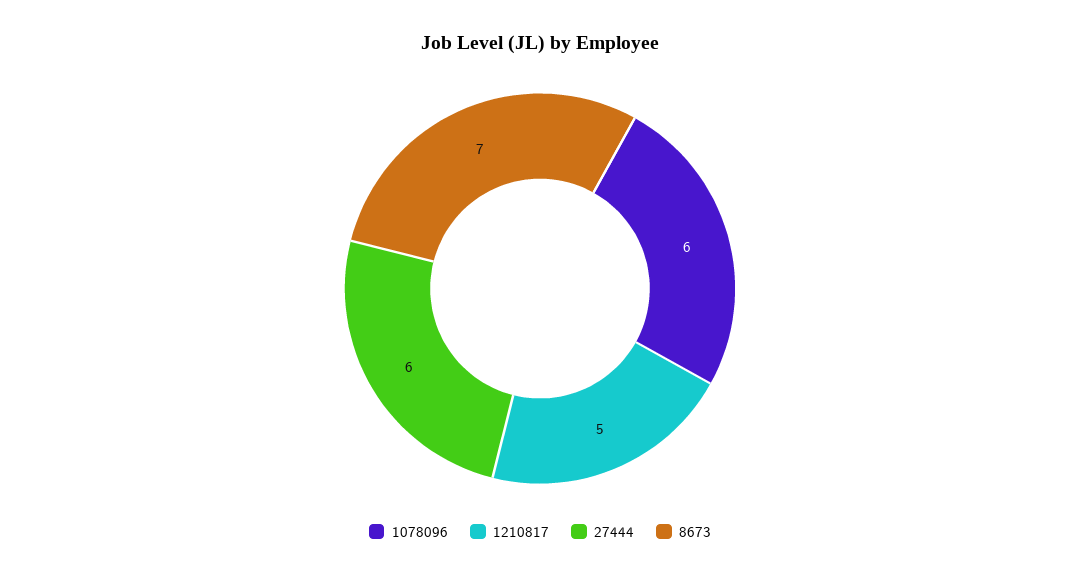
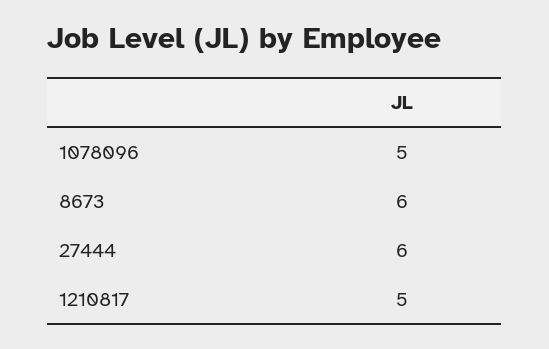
  {
-   "1078096": 6,
+   "1078096": 5,
    "1210817": 5,
    "27444": 6,
-   "8673": 7
+   "8673": 6
  }

